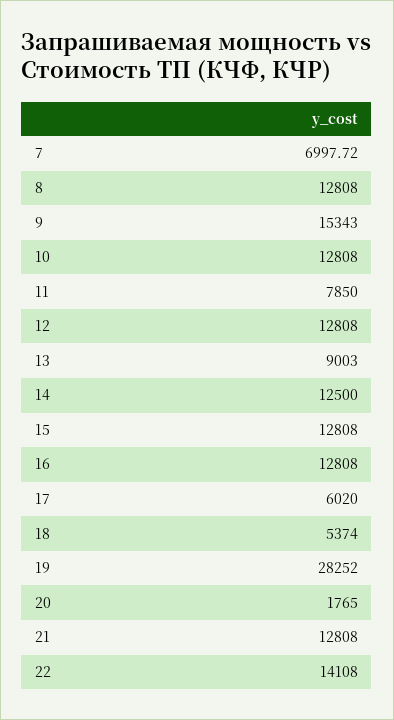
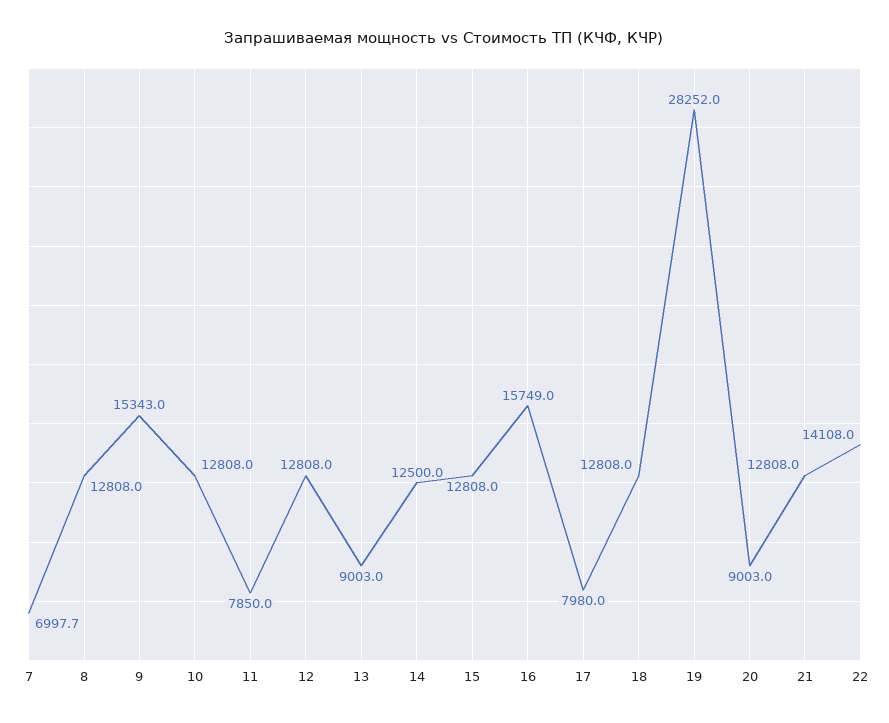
  {
    "7": 6997.72,
    "8": 12808,
    "9": 15343,
    "10": 12808,
    "11": 7850,
    "12": 12808,
    "13": 9003,
    "14": 12500,
    "15": 12808,
-   "16": 12808,
+   "16": 15749,
-   "17": 6020,
+   "17": 7980,
-   "18": 5374,
+   "18": 12808,
    "19": 28252,
-   "20": 1765,
+   "20": 9003,
    "21": 12808,
    "22": 14108
  }

